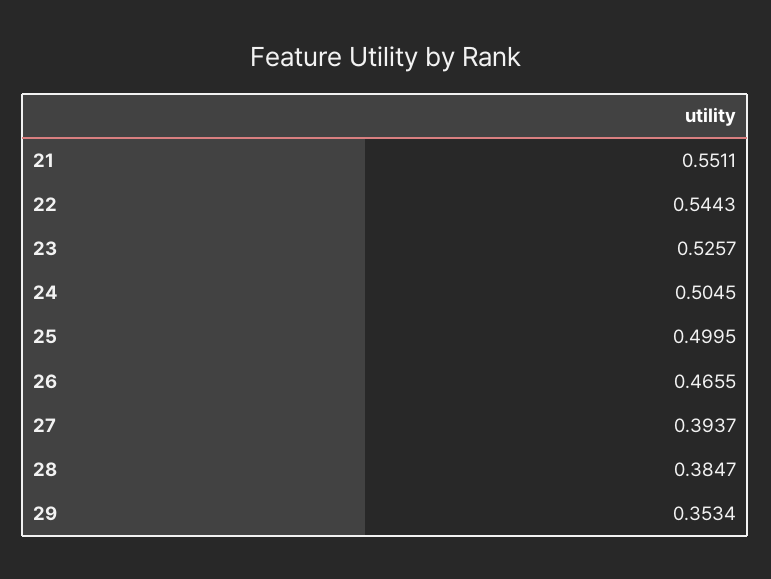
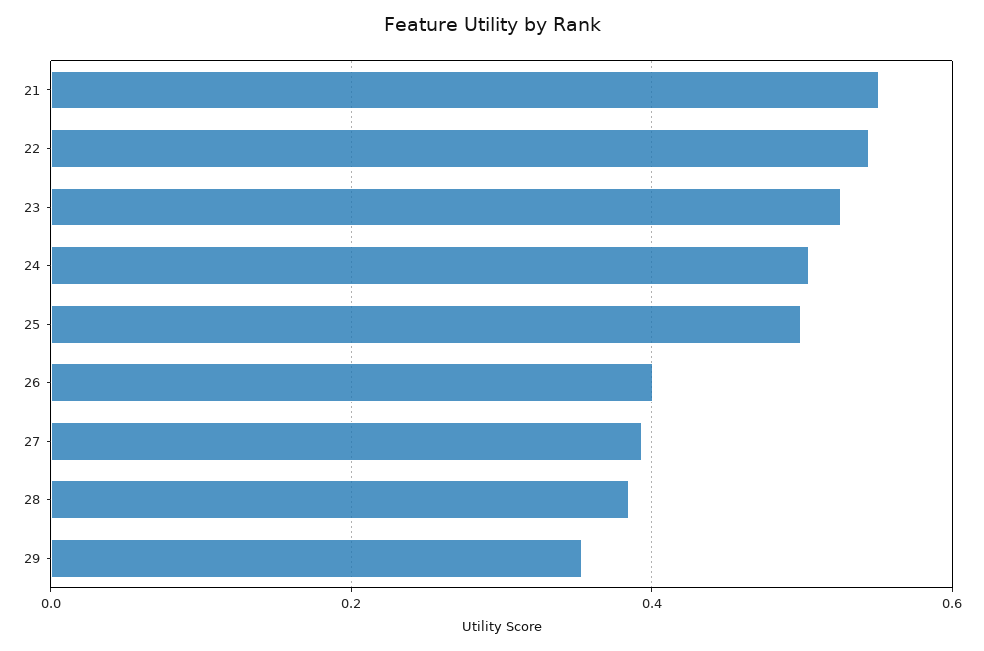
  {
    "21": 0.5511,
    "22": 0.5443,
    "23": 0.5257,
    "24": 0.5045,
    "25": 0.4995,
-   "26": 0.4655,
+   "26": 0.4,
    "27": 0.3937,
    "28": 0.3847,
    "29": 0.3534
  }

